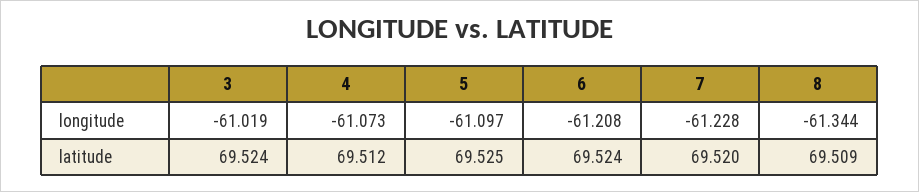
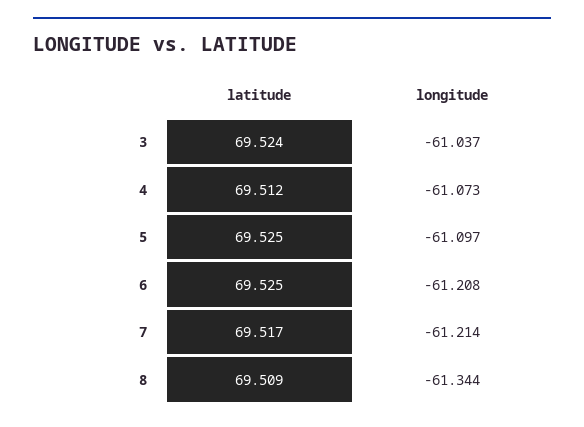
  {
    "3": {
-     "longitude": -61.019,
+     "longitude": -61.037,
      "latitude": 69.524
    },
    "4": {
      "longitude": -61.073,
      "latitude": 69.512
    },
    "5": {
      "longitude": -61.097,
      "latitude": 69.525
    },
    "6": {
      "longitude": -61.208,
-     "latitude": 69.524
+     "latitude": 69.525
    },
    "7": {
-     "longitude": -61.228,
+     "longitude": -61.214,
-     "latitude": 69.52
+     "latitude": 69.517
    },
    "8": {
      "longitude": -61.344,
      "latitude": 69.509
    }
  }

